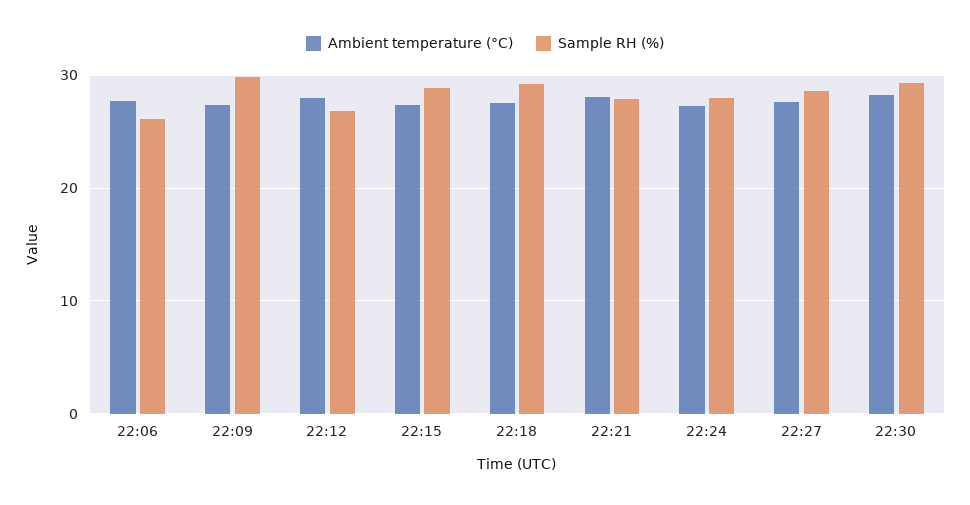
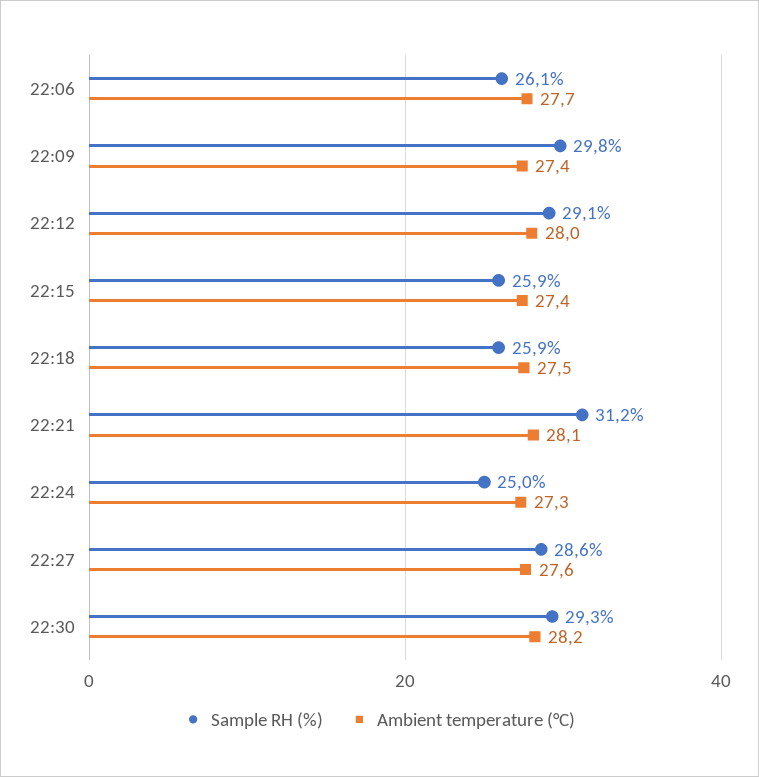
  {
    "Ambient temperature (°C)": {
      "22:06": 27.7,
      "22:09": 27.4,
      "22:12": 28,
      "22:15": 27.4,
      "22:18": 27.5,
      "22:21": 28.1,
      "22:24": 27.3,
      "22:27": 27.6,
      "22:30": 28.2
    },
    "Sample RH (%)": {
      "22:06": 26.1,
      "22:09": 29.8,
-     "22:12": 27,
+     "22:12": 29.1,
-     "22:15": 29,
+     "22:15": 25.9,
-     "22:18": 29,
+     "22:18": 25.9,
-     "22:21": 28,
+     "22:21": 31.2,
-     "22:24": 28,
+     "22:24": 25,
      "22:27": 28.6,
      "22:30": 29.3
    }
  }

